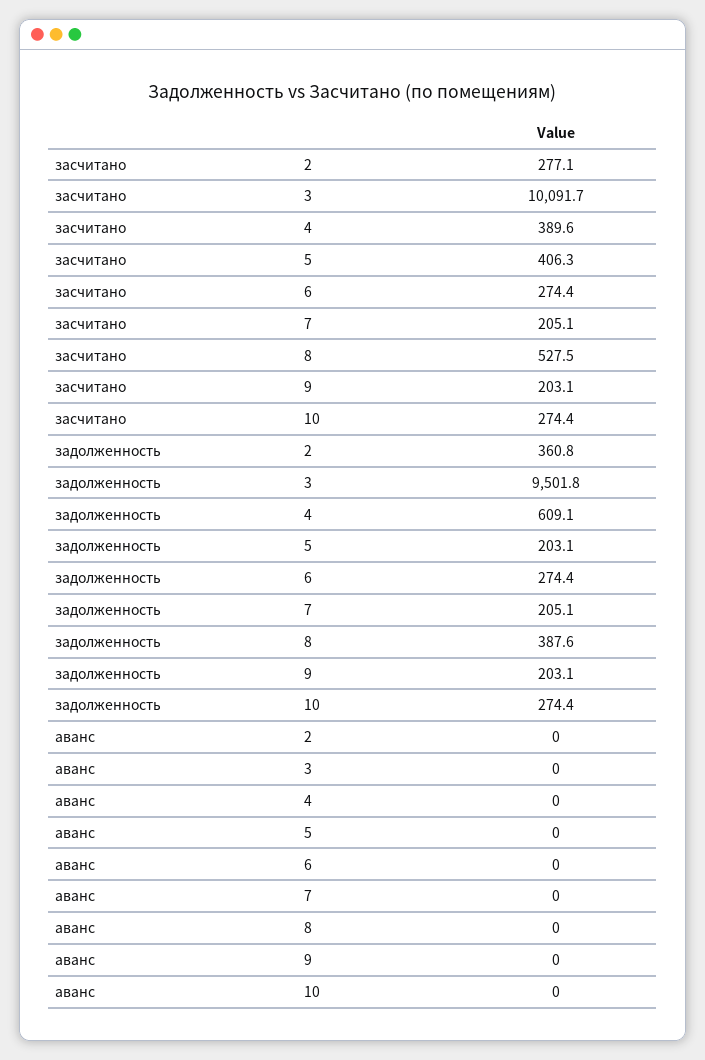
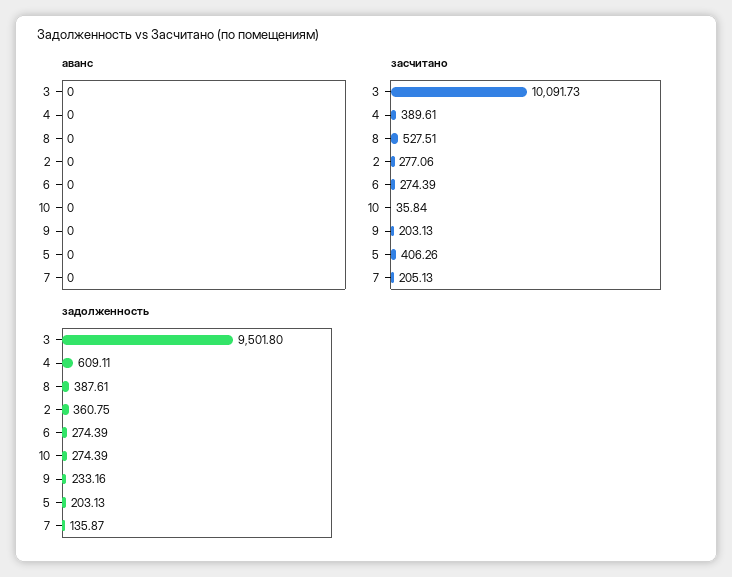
  {
    "засчитано": {
      "2": 277.06,
      "3": 10091.73,
      "4": 389.61,
      "5": 406.26,
      "6": 274.39,
      "7": 205.13,
      "8": 527.51,
      "9": 203.13,
-     "10": 274.4
+     "10": 35.84
    },
    "задолженность": {
      "2": 360.75,
      "3": 9501.8,
      "4": 609.11,
      "5": 203.13,
      "6": 274.39,
-     "7": 205.1,
+     "7": 135.87,
      "8": 387.61,
-     "9": 203.1,
+     "9": 233.16,
      "10": 274.39
    },
    "аванс": {
      "2": 0,
      "3": 0,
      "4": 0,
      "5": 0,
      "6": 0,
      "7": 0,
      "8": 0,
      "9": 0,
      "10": 0
    }
  }

